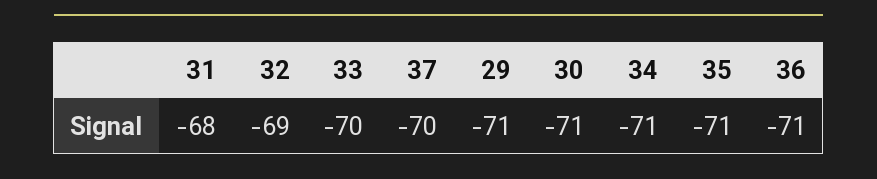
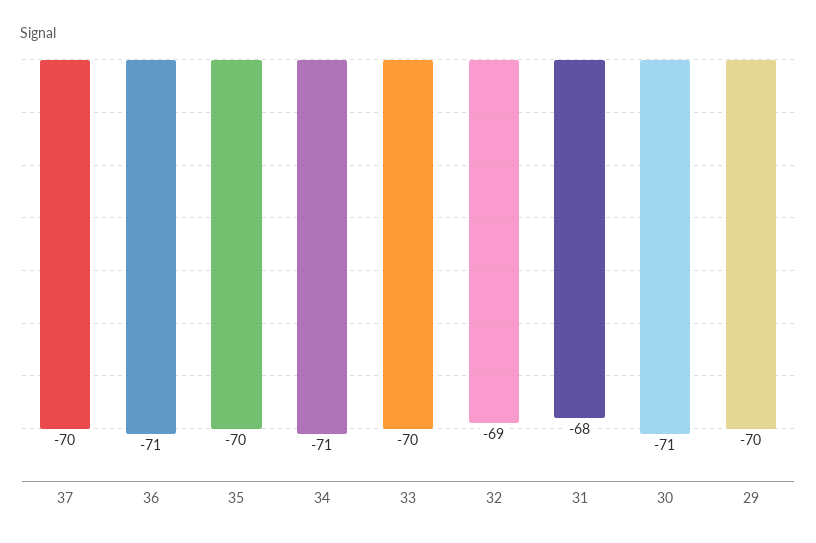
  {
    "31": -68,
    "32": -69,
    "33": -70,
    "37": -70,
-   "29": -71,
+   "29": -70,
    "30": -71,
    "34": -71,
-   "35": -71,
+   "35": -70,
    "36": -71
  }

